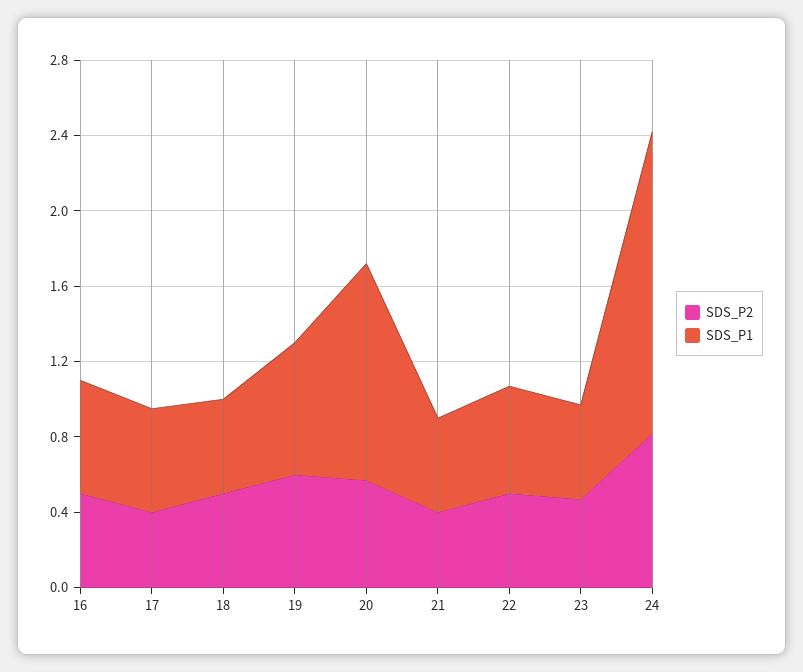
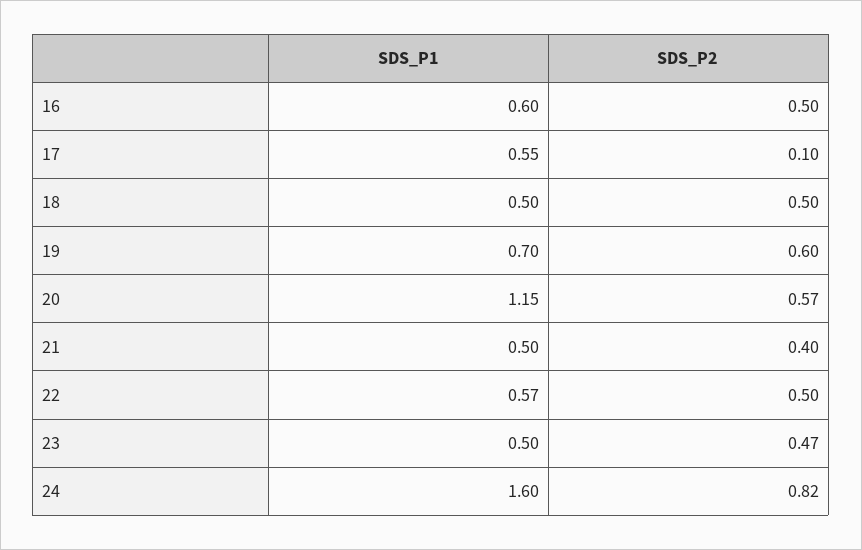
  {
    "SDS_P2": {
      "16": 0.5,
-     "17": 0.4,
+     "17": 0.1,
      "18": 0.5,
      "19": 0.6,
      "20": 0.57,
      "21": 0.4,
      "22": 0.5,
      "23": 0.47,
      "24": 0.82
    },
    "SDS_P1": {
      "16": 0.6,
      "17": 0.55,
      "18": 0.5,
      "19": 0.7,
      "20": 1.15,
      "21": 0.5,
      "22": 0.57,
      "23": 0.5,
      "24": 1.6
    }
  }

